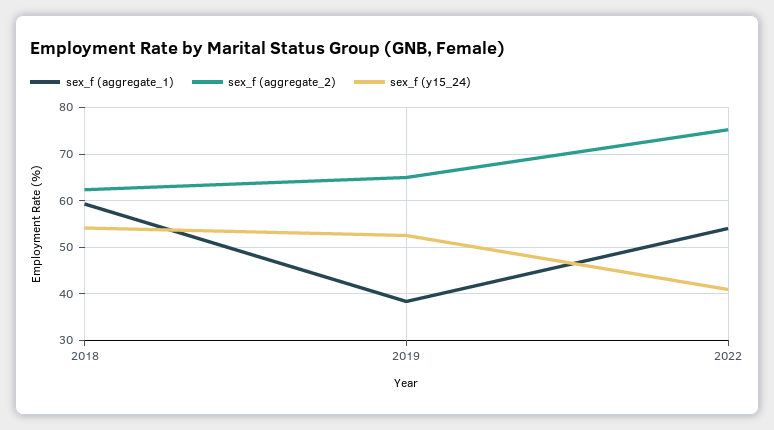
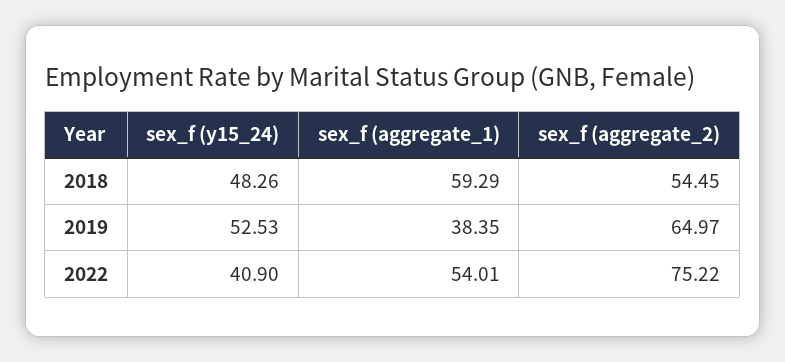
  {
    "sex_f (aggregate_1)": {
      "2018": 59.29,
      "2019": 38.35,
      "2022": 54.01
    },
    "sex_f (aggregate_2)": {
-     "2018": 62,
+     "2018": 54.45,
      "2019": 64.97,
      "2022": 75.22
    },
    "sex_f (y15_24)": {
-     "2018": 54,
+     "2018": 48.26,
      "2019": 52.53,
      "2022": 40.9
    }
  }

